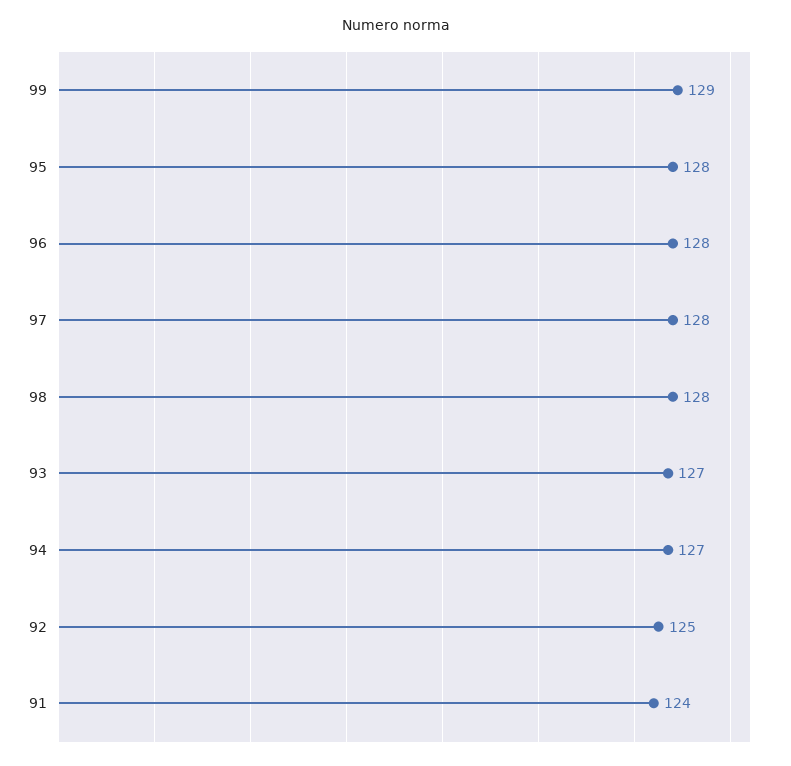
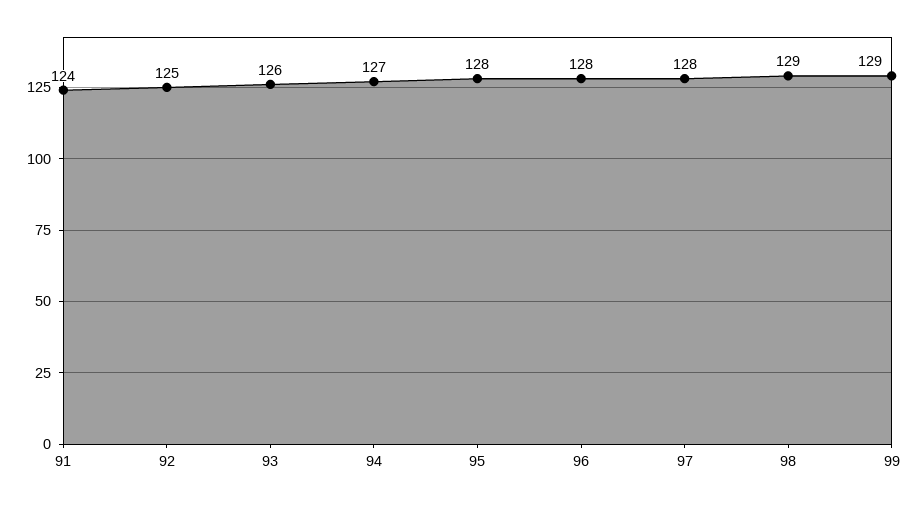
  {
    "99": 129,
    "95": 128,
    "96": 128,
    "97": 128,
-   "98": 128,
+   "98": 129,
-   "93": 127,
+   "93": 126,
    "94": 127,
    "92": 125,
    "91": 124
  }

